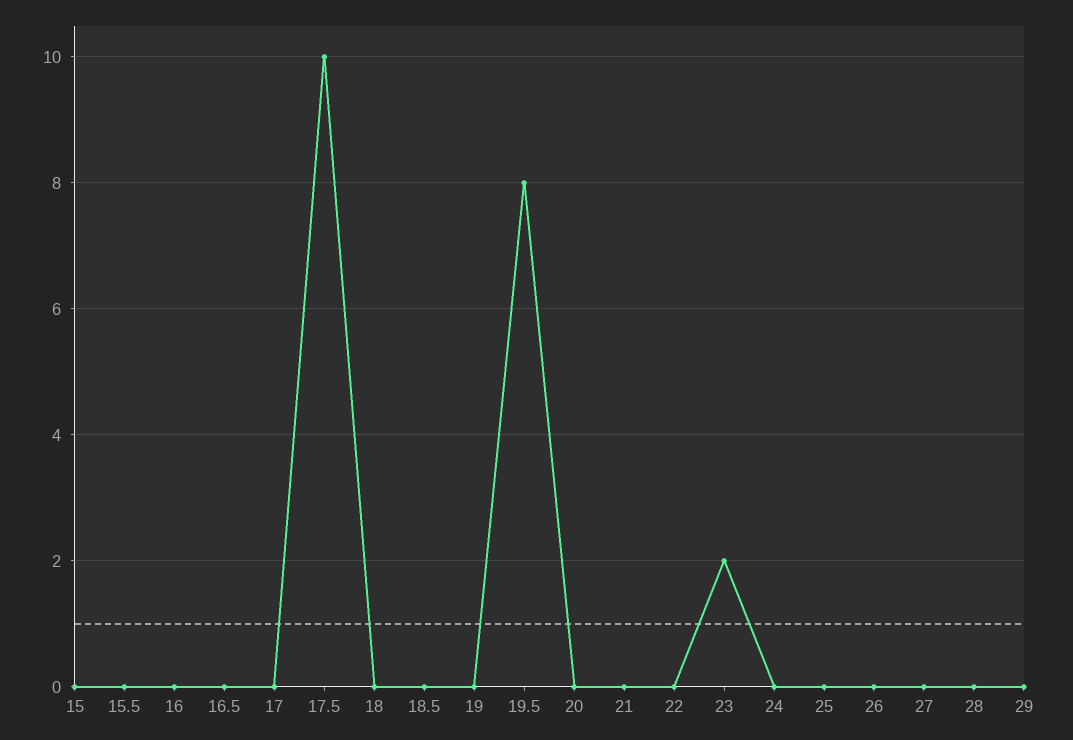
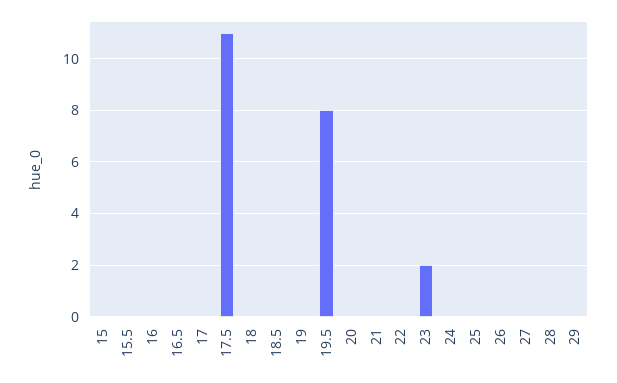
  {
    "15": 0,
    "15.5": 0,
    "16": 0,
    "16.5": 0,
    "17": 0,
-   "17.5": 10,
+   "17.5": 11,
    "18": 0,
    "18.5": 0,
    "19": 0,
    "19.5": 8,
    "20": 0,
    "21": 0,
    "22": 0,
    "23": 2,
    "24": 0,
    "25": 0,
    "26": 0,
    "27": 0,
    "28": 0,
    "29": 0
  }

